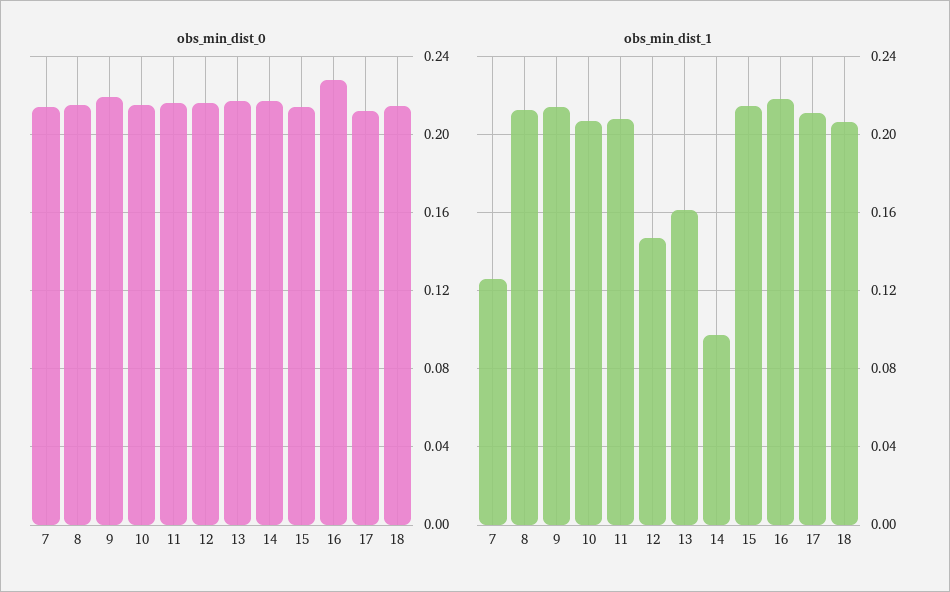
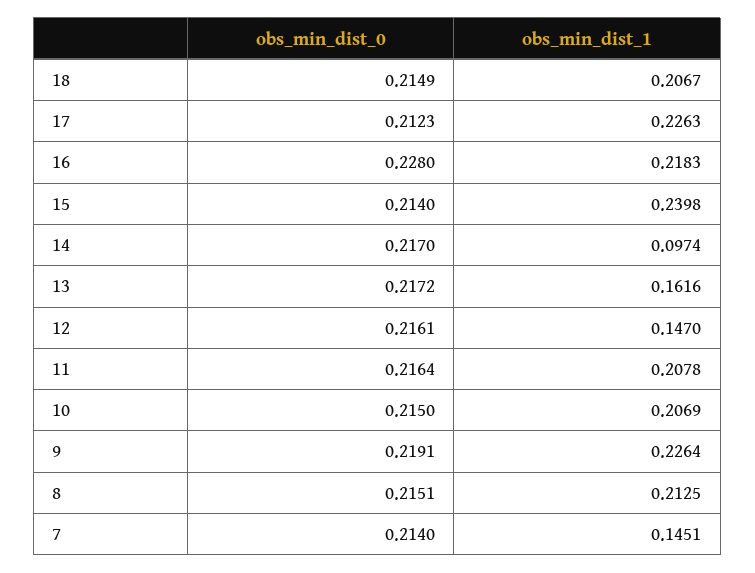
  {
    "obs_min_dist_0": {
      "7": 0.214,
      "8": 0.2151,
      "9": 0.2191,
      "10": 0.215,
      "11": 0.2164,
      "12": 0.2161,
      "13": 0.2172,
      "14": 0.217,
      "15": 0.214,
      "16": 0.228,
      "17": 0.2123,
      "18": 0.2149
    },
    "obs_min_dist_1": {
-     "7": 0.125,
+     "7": 0.1451,
      "8": 0.2125,
-     "9": 0.215,
+     "9": 0.2264,
      "10": 0.2069,
      "11": 0.2078,
      "12": 0.147,
      "13": 0.1616,
      "14": 0.0974,
-     "15": 0.215,
+     "15": 0.2398,
      "16": 0.2183,
-     "17": 0.21,
+     "17": 0.2263,
      "18": 0.2067
    }
  }

